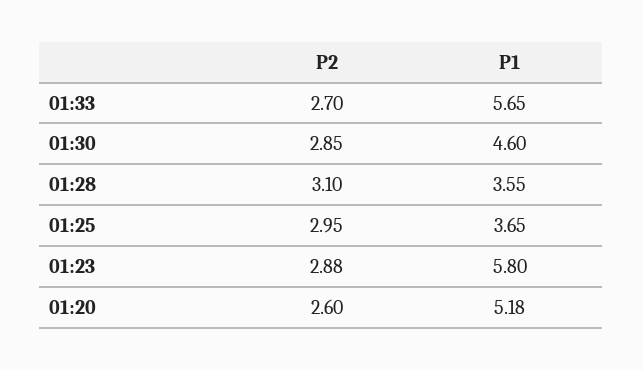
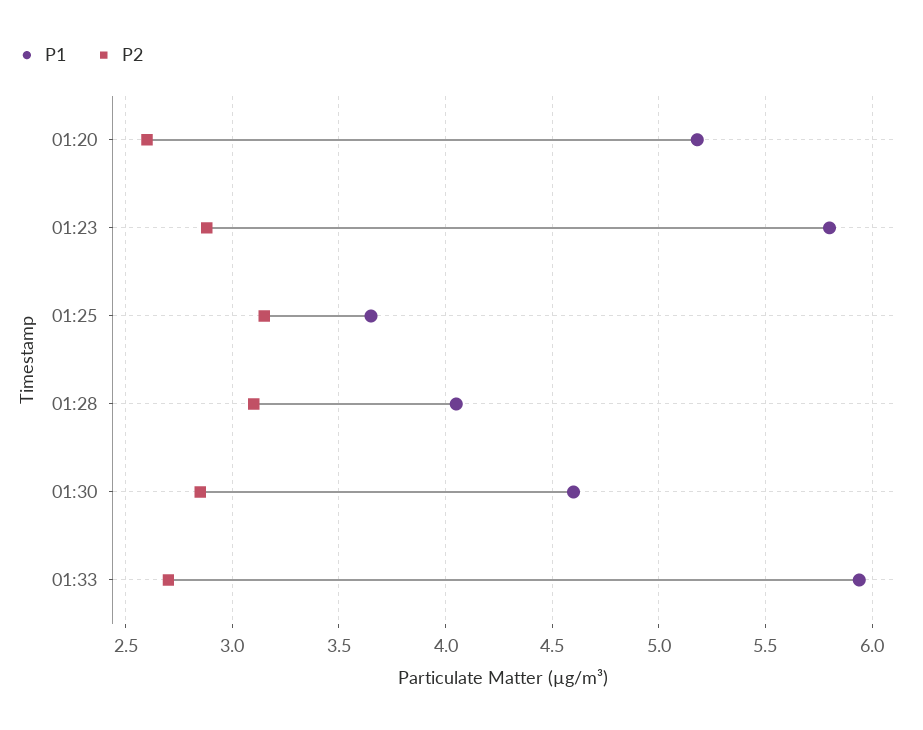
  {
    "P2": {
      "01:33": 2.7,
      "01:30": 2.85,
      "01:28": 3.1,
-     "01:25": 2.95,
+     "01:25": 3.15,
      "01:23": 2.88,
      "01:20": 2.6
    },
    "P1": {
-     "01:33": 5.65,
+     "01:33": 5.95,
      "01:30": 4.6,
-     "01:28": 3.55,
+     "01:28": 4.05,
      "01:25": 3.65,
      "01:23": 5.8,
      "01:20": 5.18
    }
  }

